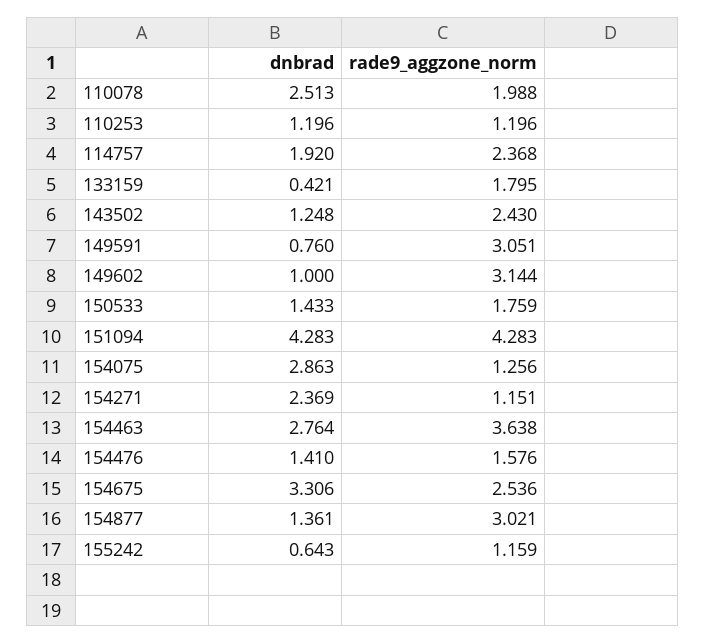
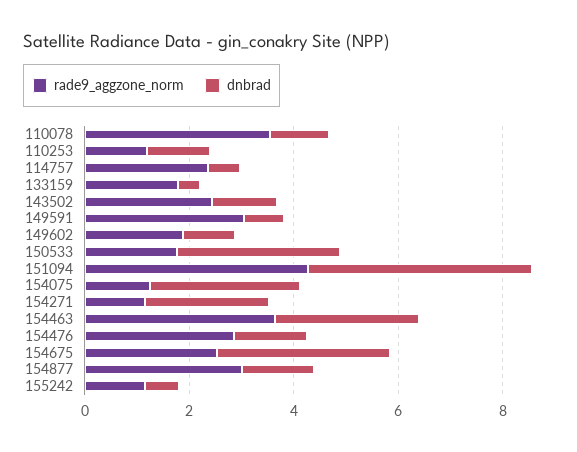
  {
    "dnbrad": {
-     "110078": 2.513,
+     "110078": 1,
      "110253": 1.196,
-     "114757": 1.92,
+     "114757": 0.5,
      "133159": 0.421,
      "143502": 1.248,
      "149591": 0.76,
      "149602": 1,
-     "150533": 1.433,
+     "150533": 3,
      "151094": 4.283,
      "154075": 2.863,
      "154271": 2.369,
      "154463": 2.764,
      "154476": 1.41,
      "154675": 3.306,
      "154877": 1.361,
      "155242": 0.643
    },
    "rade9_aggzone_norm": {
-     "110078": 1.988,
+     "110078": 3.5,
      "110253": 1.196,
      "114757": 2.368,
      "133159": 1.795,
      "143502": 2.43,
      "149591": 3.051,
-     "149602": 3.144,
+     "149602": 2,
      "150533": 1.759,
      "151094": 4.283,
      "154075": 1.256,
      "154271": 1.151,
      "154463": 3.638,
-     "154476": 1.576,
+     "154476": 3,
      "154675": 2.536,
      "154877": 3.021,
      "155242": 1.159
    }
  }

